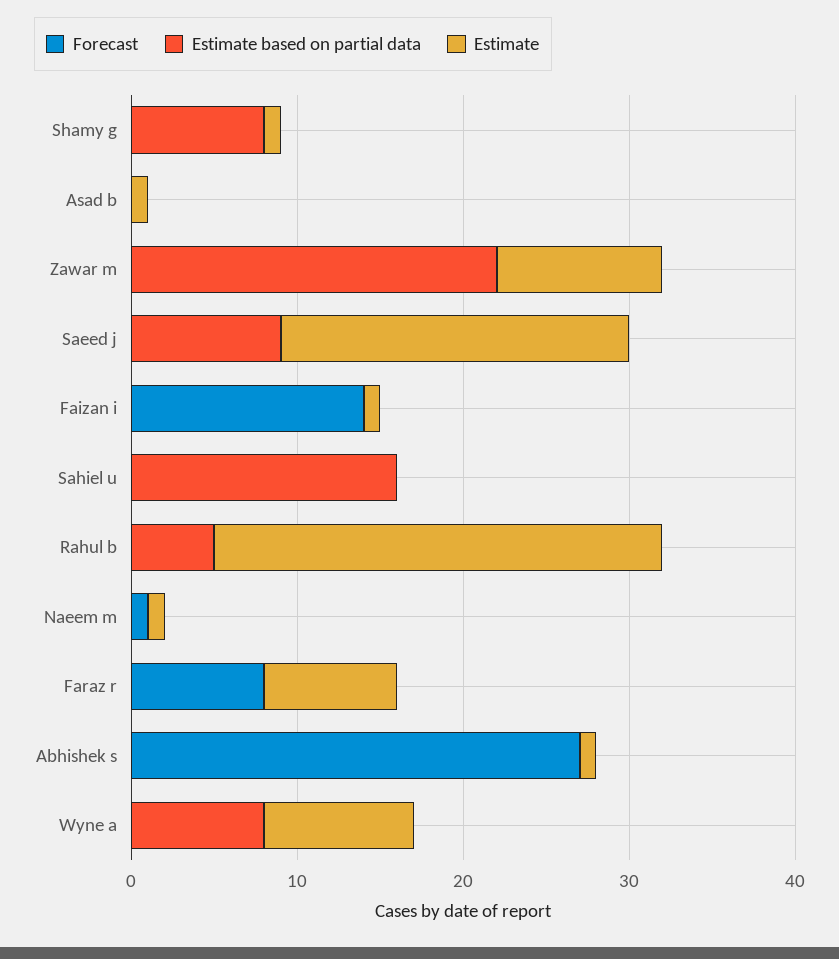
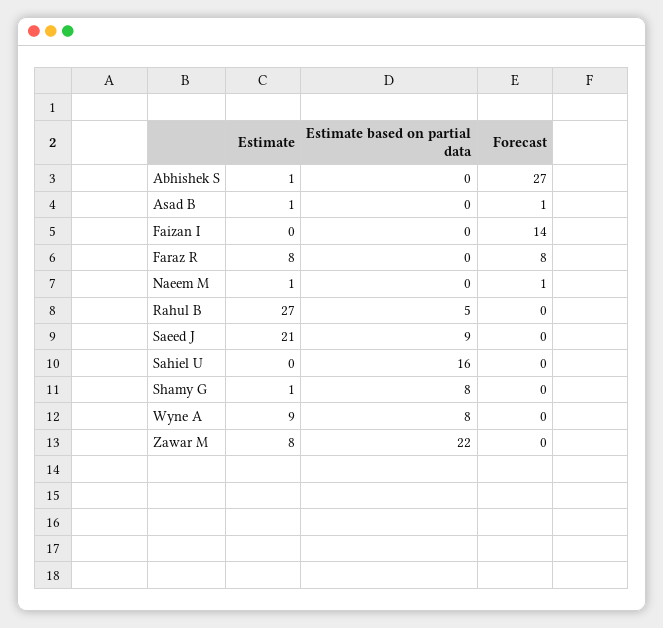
  {
    "Forecast": {
      "Shamy g": 0,
-     "Asad b": 0,
+     "Asad b": 1,
      "Zawar m": 0,
      "Saeed j": 0,
      "Faizan i": 14,
      "Sahiel u": 0,
      "Rahul b": 0,
      "Naeem m": 1,
      "Faraz r": 8,
      "Abhishek s": 27,
      "Wyne a": 0
    },
    "Estimate based on partial data": {
      "Shamy g": 8,
      "Asad b": 0,
      "Zawar m": 22,
      "Saeed j": 9,
      "Faizan i": 0,
      "Sahiel u": 16,
      "Rahul b": 5,
      "Naeem m": 0,
      "Faraz r": 0,
      "Abhishek s": 0,
      "Wyne a": 8
    },
    "Estimate": {
      "Shamy g": 1,
      "Asad b": 1,
-     "Zawar m": 10,
+     "Zawar m": 8,
      "Saeed j": 21,
-     "Faizan i": 1,
+     "Faizan i": 0,
      "Sahiel u": 0,
      "Rahul b": 27,
      "Naeem m": 1,
      "Faraz r": 8,
      "Abhishek s": 1,
      "Wyne a": 9
    }
  }

